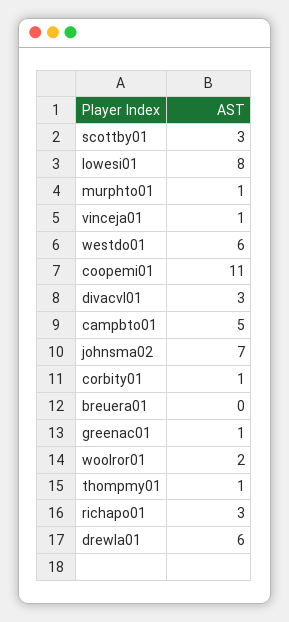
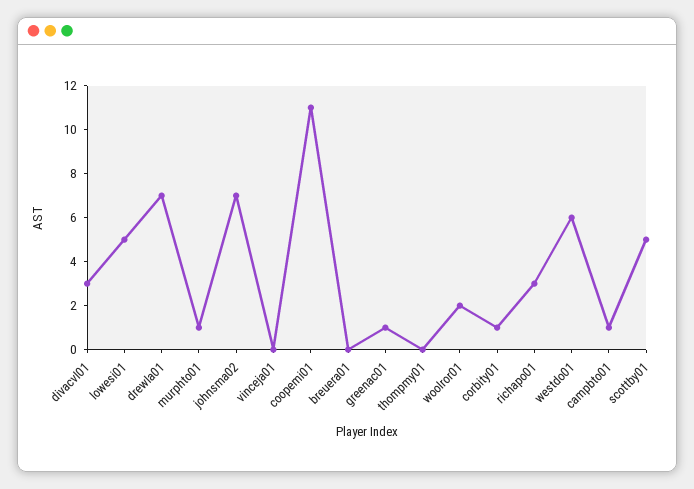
  {
-   "scottby01": 3,
+   "scottby01": 5,
-   "lowesi01": 8,
+   "lowesi01": 5,
    "murphto01": 1,
-   "vinceja01": 1,
+   "vinceja01": 0,
    "westdo01": 6,
    "coopemi01": 11,
    "divacvl01": 3,
-   "campbto01": 5,
+   "campbto01": 1,
    "johnsma02": 7,
    "corbity01": 1,
    "breuera01": 0,
    "greenac01": 1,
    "woolror01": 2,
-   "thompmy01": 1,
+   "thompmy01": 0,
    "richapo01": 3,
-   "drewla01": 6
+   "drewla01": 7
  }

